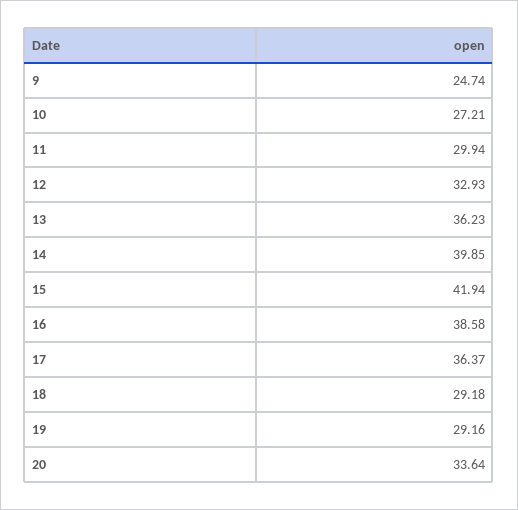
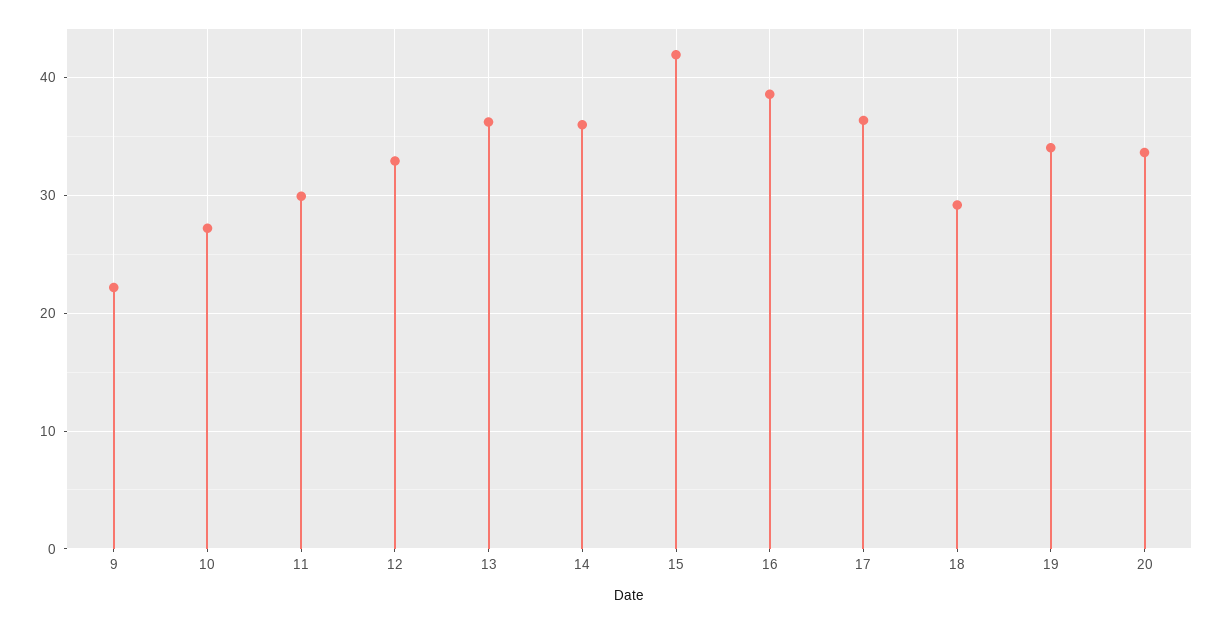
  {
-   "9": 24.74,
+   "9": 22,
    "10": 27.21,
    "11": 29.94,
    "12": 32.93,
    "13": 36.23,
-   "14": 39.85,
+   "14": 36,
    "15": 41.94,
    "16": 38.58,
    "17": 36.37,
    "18": 29.18,
-   "19": 29.16,
+   "19": 34,
    "20": 33.64
  }

